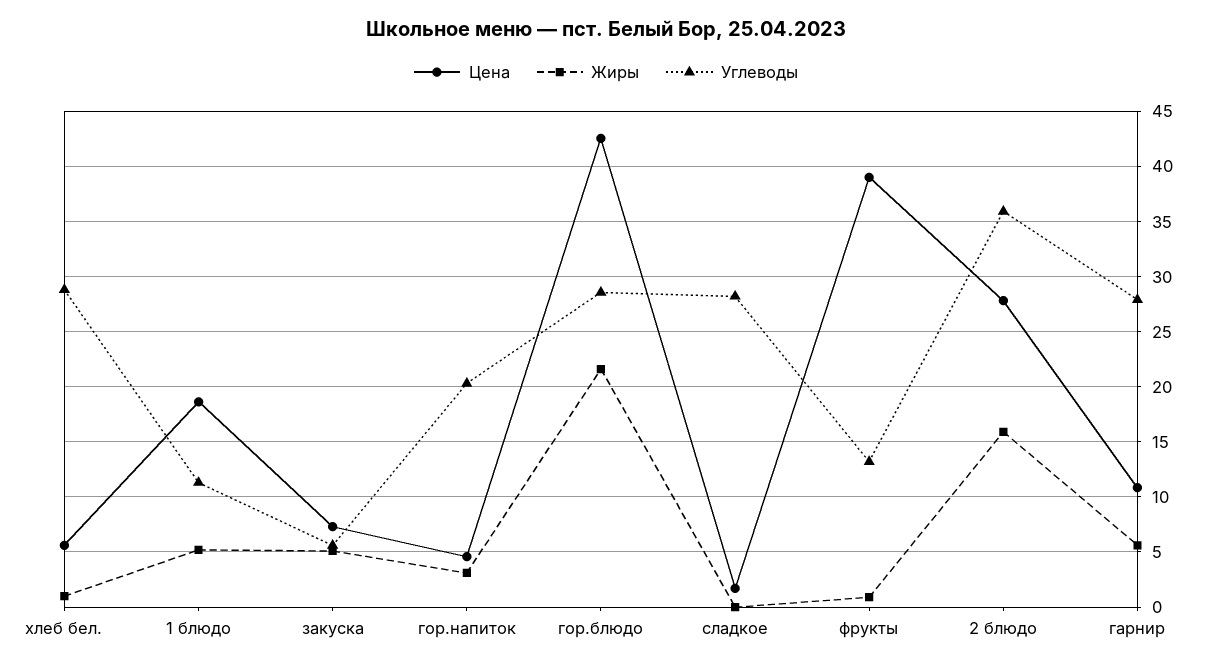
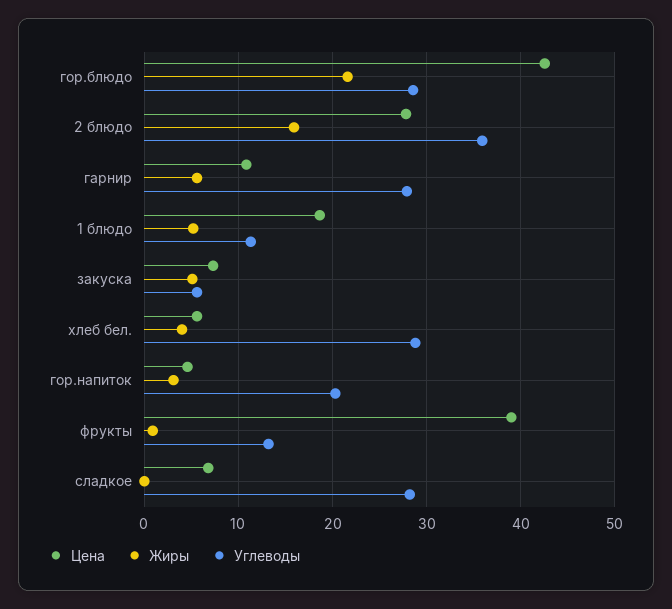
  {
    "Цена": {
      "хлеб бел.": 6,
      "1 блюдо": 19,
      "закуска": 7,
      "гор.напиток": 5,
      "гор.блюдо": 43,
-     "сладкое": 2,
+     "сладкое": 7,
      "фрукты": 39,
      "2 блюдо": 28,
      "гарнир": 11
    },
    "Жиры": {
-     "хлеб бел.": 1,
+     "хлеб бел.": 4,
      "1 блюдо": 5,
      "закуска": 5,
      "гор.напиток": 3,
      "гор.блюдо": 22,
      "сладкое": 0,
      "фрукты": 1,
      "2 блюдо": 16,
      "гарнир": 6
    },
    "Углеводы": {
      "хлеб бел.": 29,
      "1 блюдо": 11,
      "закуска": 6,
      "гор.напиток": 20,
      "гор.блюдо": 29,
      "сладкое": 28,
      "фрукты": 13,
      "2 блюдо": 36,
      "гарнир": 28
    }
  }

